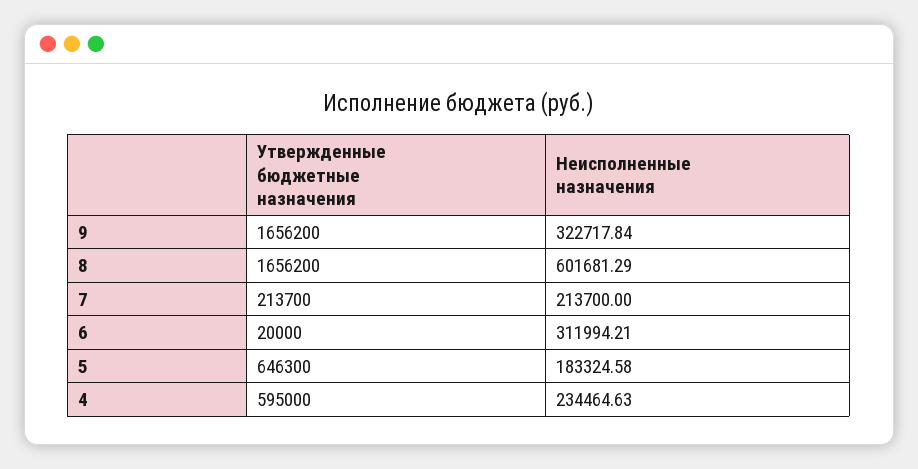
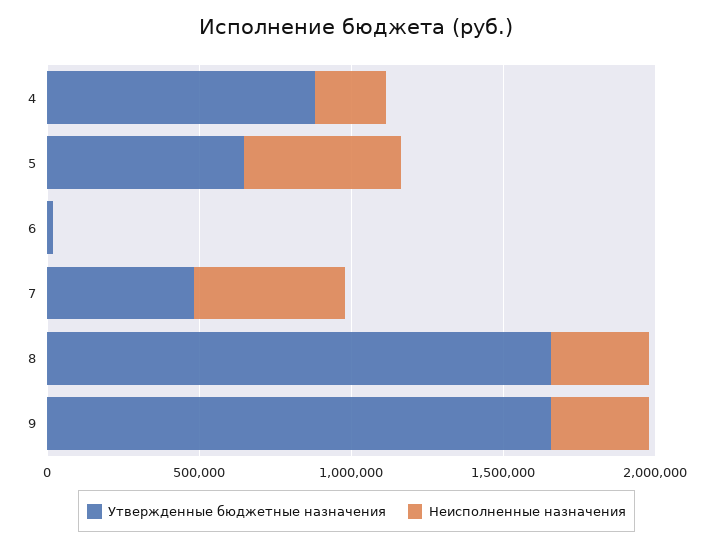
  {
    "Утвержденные бюджетные назначения": {
      "9": 1656200,
      "8": 1656200,
-     "7": 213700,
+     "7": 500000,
      "6": 20000,
      "5": 646300,
-     "4": 595000
+     "4": 900000
    },
    "Неисполненные назначения": {
      "9": 322717.84,
-     "8": 601681.29,
+     "8": 300000,
-     "7": 213700,
+     "7": 500000,
-     "6": 311994.21,
+     "6": 0,
-     "5": 183324.58,
+     "5": 500000,
      "4": 234464.63
    }
  }

